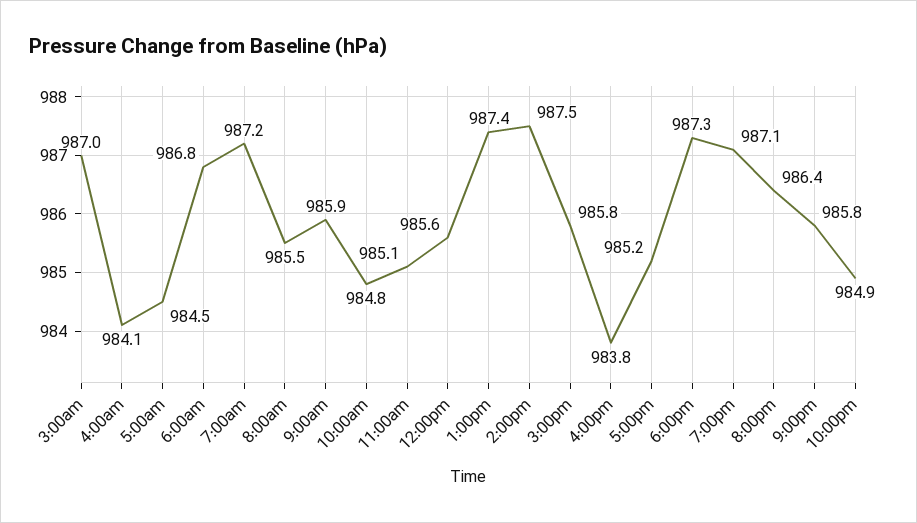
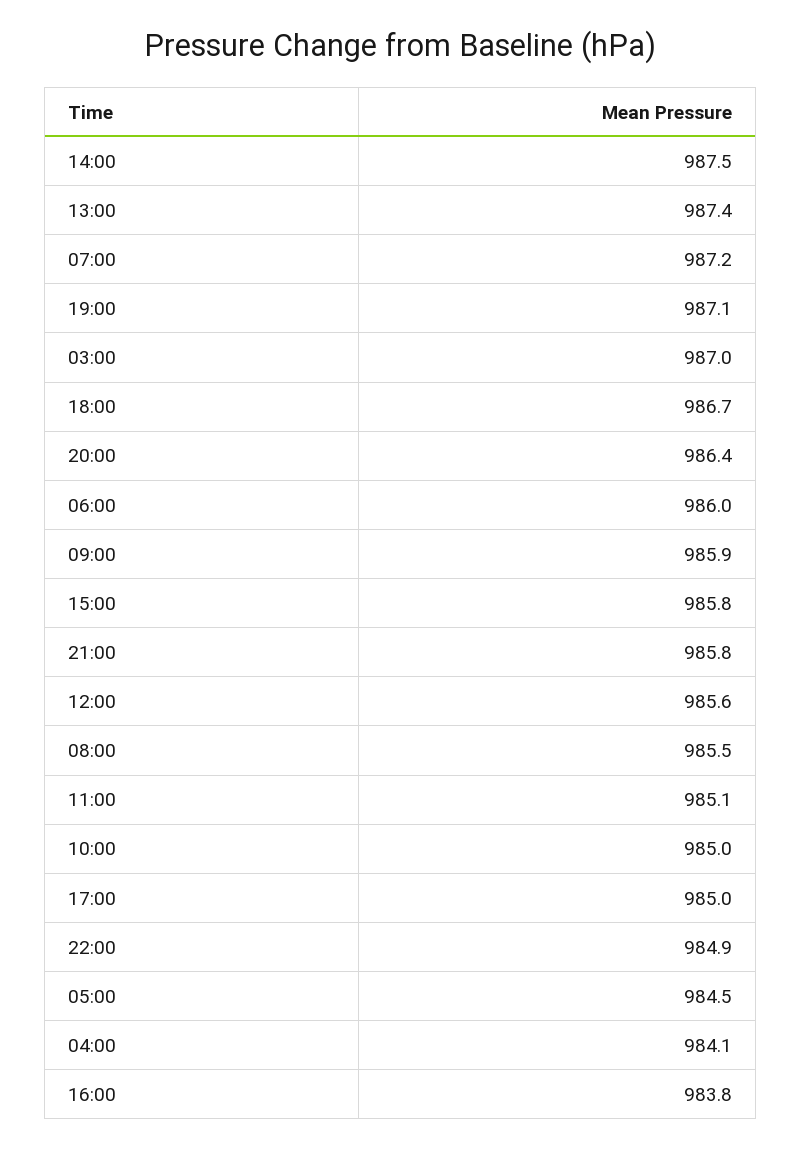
  {
    "3:00am": 987,
    "4:00am": 984.1,
    "5:00am": 984.5,
-   "6:00am": 986.8,
+   "6:00am": 986,
    "7:00am": 987.2,
    "8:00am": 985.5,
    "9:00am": 985.9,
-   "10:00am": 984.8,
+   "10:00am": 985,
    "11:00am": 985.1,
    "12:00pm": 985.6,
    "1:00pm": 987.4,
    "2:00pm": 987.5,
    "3:00pm": 985.8,
    "4:00pm": 983.8,
-   "5:00pm": 985.2,
+   "5:00pm": 985,
-   "6:00pm": 987.3,
+   "6:00pm": 986.7,
    "7:00pm": 987.1,
    "8:00pm": 986.4,
    "9:00pm": 985.8,
    "10:00pm": 984.9
  }

